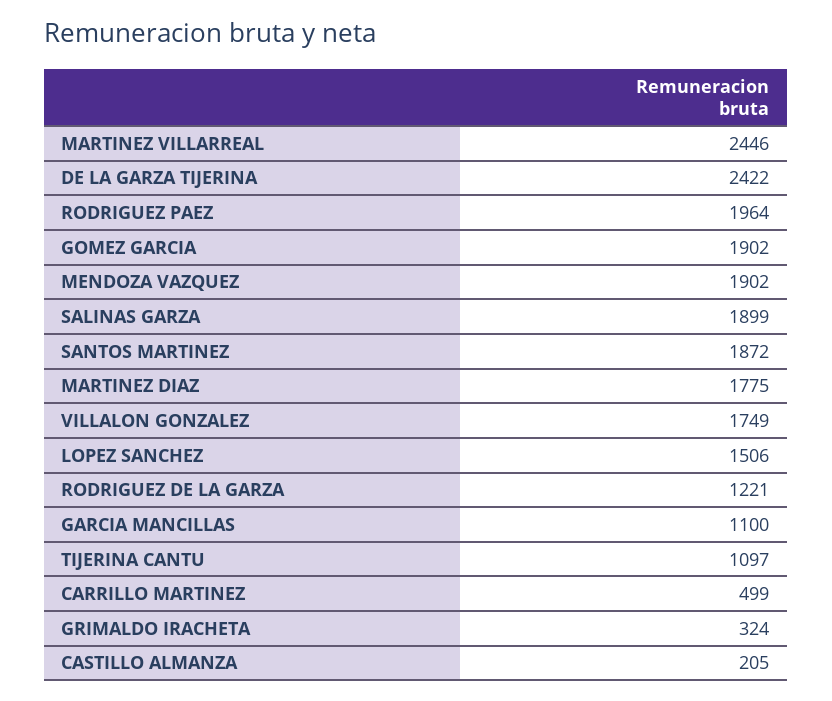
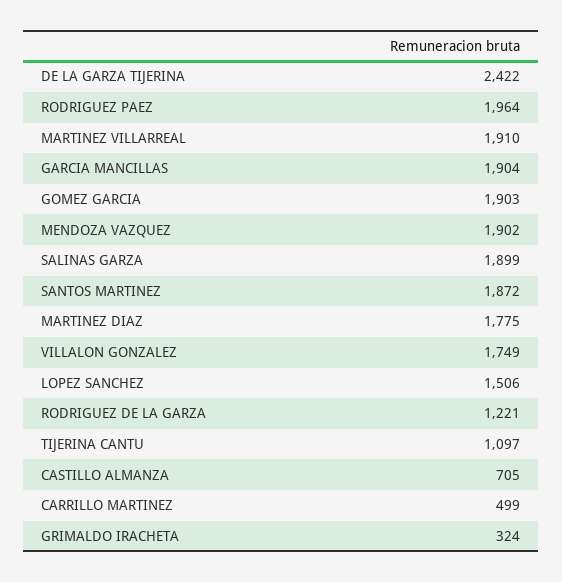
  {
-   "MARTINEZ VILLARREAL": 2446,
+   "MARTINEZ VILLARREAL": 1910,
    "DE LA GARZA TIJERINA": 2422,
    "RODRIGUEZ PAEZ": 1964,
-   "GOMEZ GARCIA": 1902,
+   "GOMEZ GARCIA": 1903,
    "MENDOZA VAZQUEZ": 1902,
    "SALINAS GARZA": 1899,
    "SANTOS MARTINEZ": 1872,
    "MARTINEZ DIAZ": 1775,
    "VILLALON GONZALEZ": 1749,
    "LOPEZ SANCHEZ": 1506,
    "RODRIGUEZ DE LA GARZA": 1221,
-   "GARCIA MANCILLAS": 1100,
+   "GARCIA MANCILLAS": 1904,
    "TIJERINA CANTU": 1097,
    "CARRILLO MARTINEZ": 499,
    "GRIMALDO IRACHETA": 324,
-   "CASTILLO ALMANZA": 205
+   "CASTILLO ALMANZA": 705
  }

